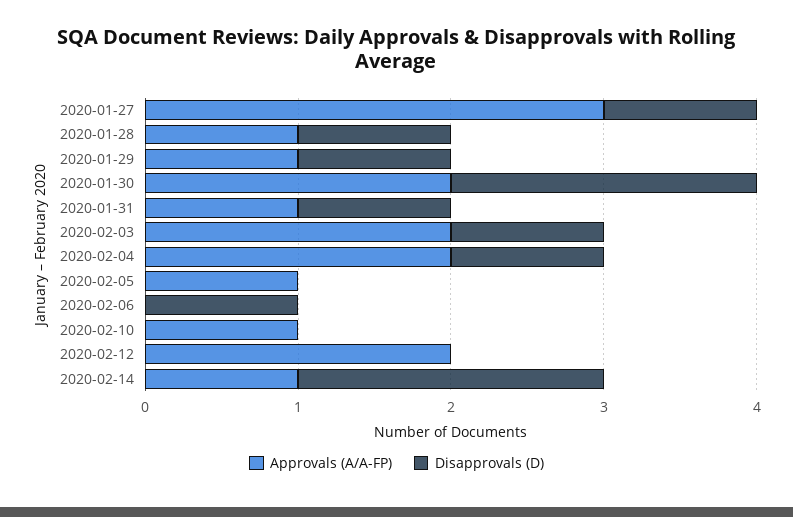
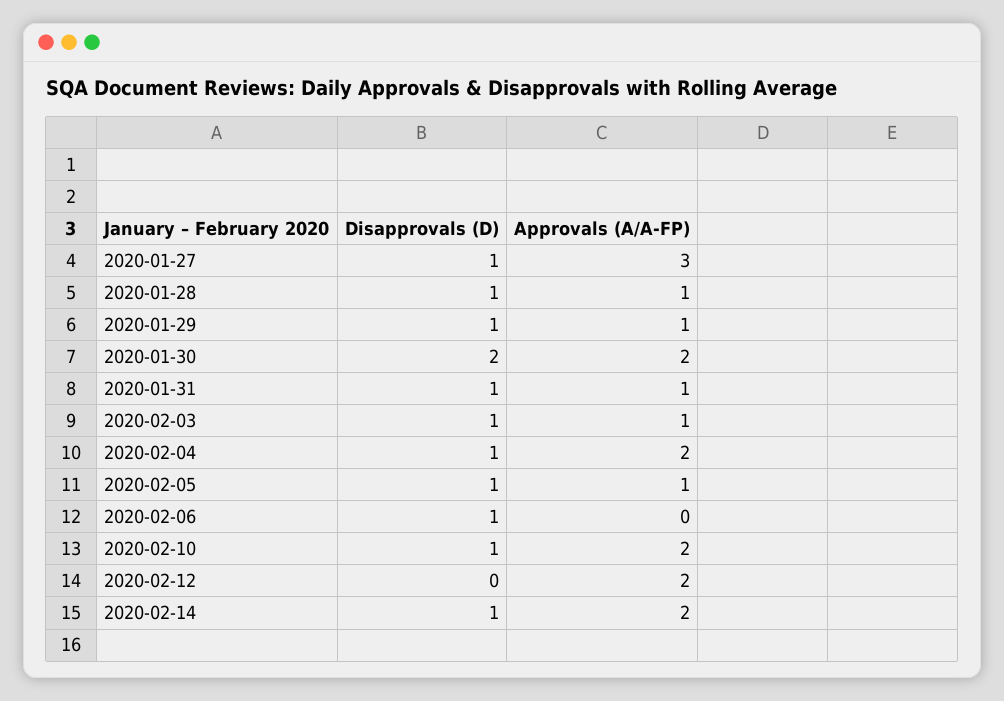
  {
    "Approvals (A/A-FP)": {
      "2020-01-27": 3,
      "2020-01-28": 1,
      "2020-01-29": 1,
      "2020-01-30": 2,
      "2020-01-31": 1,
-     "2020-02-03": 2,
+     "2020-02-03": 1,
      "2020-02-04": 2,
      "2020-02-05": 1,
      "2020-02-06": 0,
-     "2020-02-10": 1,
+     "2020-02-10": 2,
      "2020-02-12": 2,
-     "2020-02-14": 1
+     "2020-02-14": 2
    },
    "Disapprovals (D)": {
      "2020-01-27": 1,
      "2020-01-28": 1,
      "2020-01-29": 1,
      "2020-01-30": 2,
      "2020-01-31": 1,
      "2020-02-03": 1,
      "2020-02-04": 1,
-     "2020-02-05": 0,
+     "2020-02-05": 1,
      "2020-02-06": 1,
-     "2020-02-10": 0,
+     "2020-02-10": 1,
      "2020-02-12": 0,
-     "2020-02-14": 2
+     "2020-02-14": 1
    }
  }

